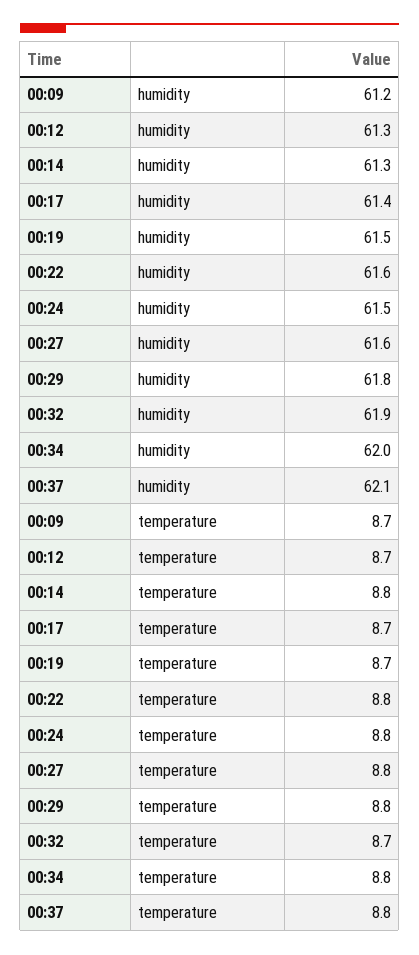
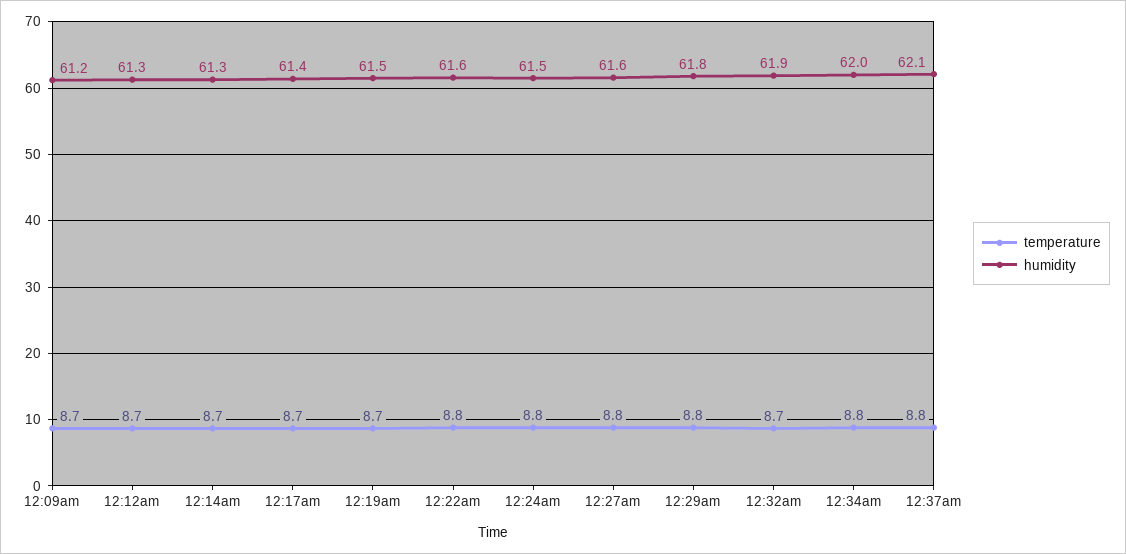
  {
    "humidity": {
      "00:09": 61.2,
      "00:12": 61.3,
      "00:14": 61.3,
      "00:17": 61.4,
      "00:19": 61.5,
      "00:22": 61.6,
      "00:24": 61.5,
      "00:27": 61.6,
      "00:29": 61.8,
      "00:32": 61.9,
      "00:34": 62,
      "00:37": 62.1
    },
    "temperature": {
      "00:09": 8.7,
      "00:12": 8.7,
-     "00:14": 8.8,
+     "00:14": 8.7,
      "00:17": 8.7,
      "00:19": 8.7,
      "00:22": 8.8,
      "00:24": 8.8,
      "00:27": 8.8,
      "00:29": 8.8,
      "00:32": 8.7,
      "00:34": 8.8,
      "00:37": 8.8
    }
  }

